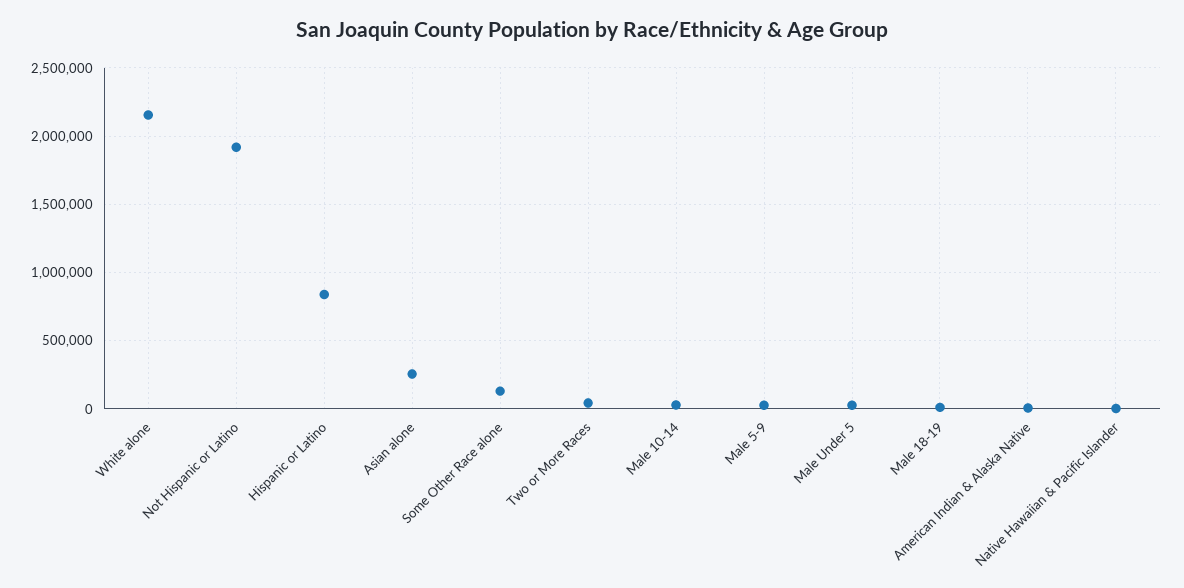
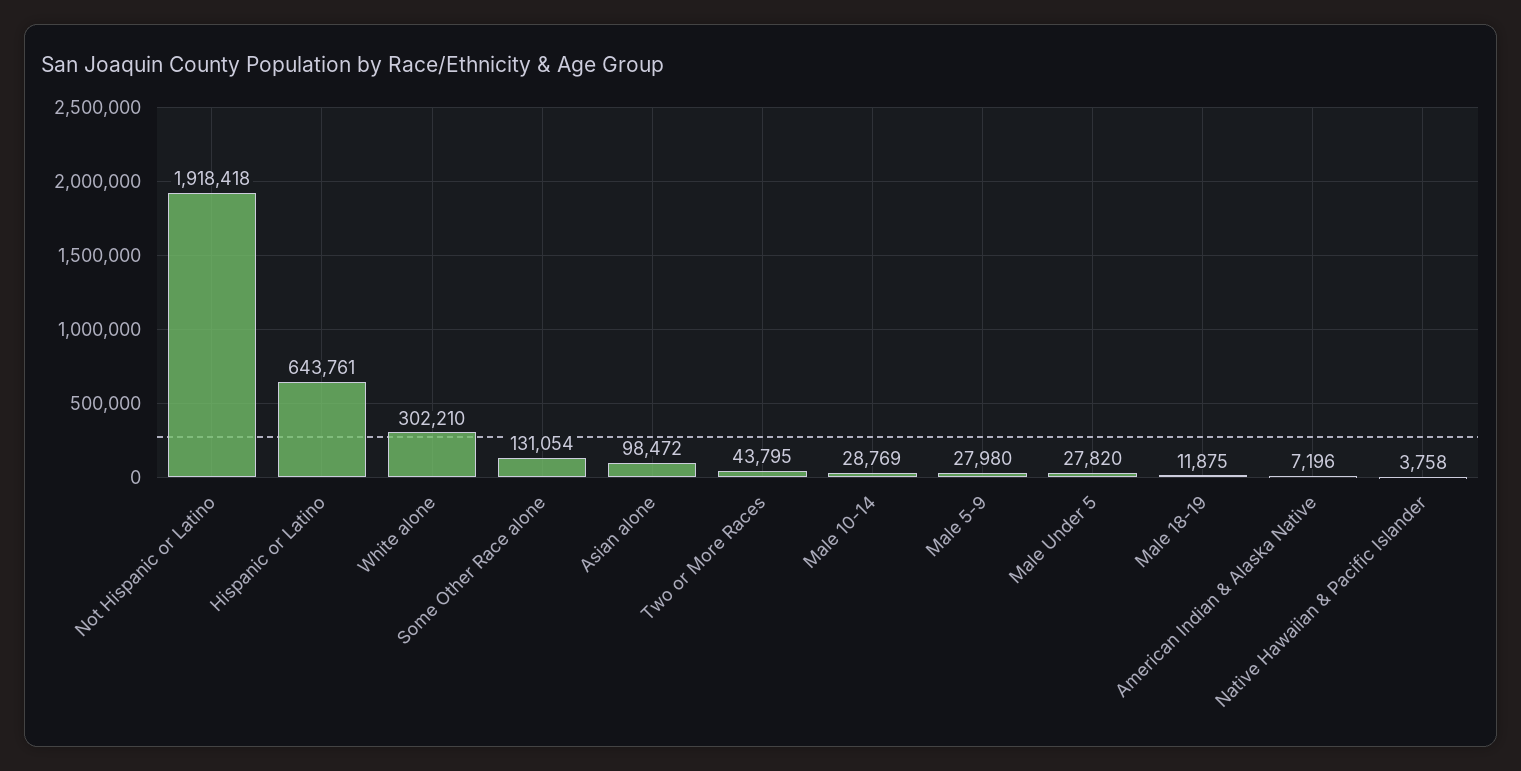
  {
-   "White alone": 2150000,
+   "White alone": 302210,
    "Not Hispanic or Latino": 1918418,
-   "Hispanic or Latino": 850000,
+   "Hispanic or Latino": 643761,
-   "Asian alone": 250000,
+   "Asian alone": 98472,
    "Some Other Race alone": 131054,
    "Two or More Races": 43795,
    "Male 10-14": 28769,
    "Male 5-9": 27980,
    "Male Under 5": 27820,
    "Male 18-19": 11875,
    "American Indian & Alaska Native": 7196,
    "Native Hawaiian & Pacific Islander": 3758
  }

